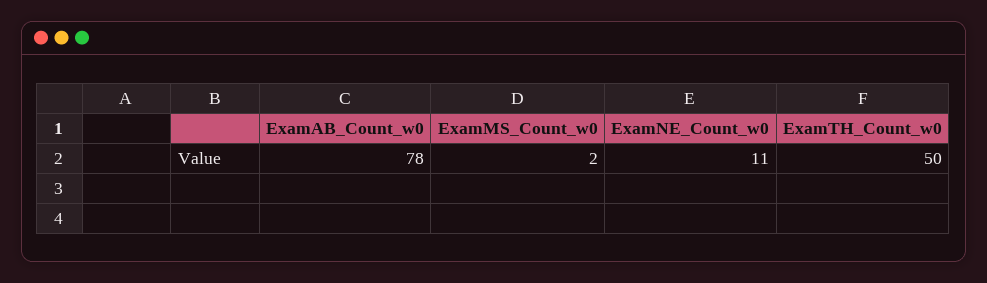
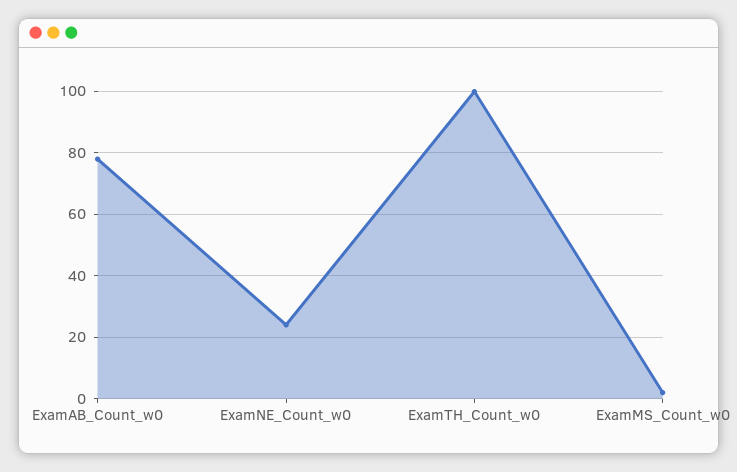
  {
    "ExamAB_Count_w0": 78,
    "ExamMS_Count_w0": 2,
-   "ExamNE_Count_w0": 11,
+   "ExamNE_Count_w0": 25,
-   "ExamTH_Count_w0": 50
+   "ExamTH_Count_w0": 100
  }

